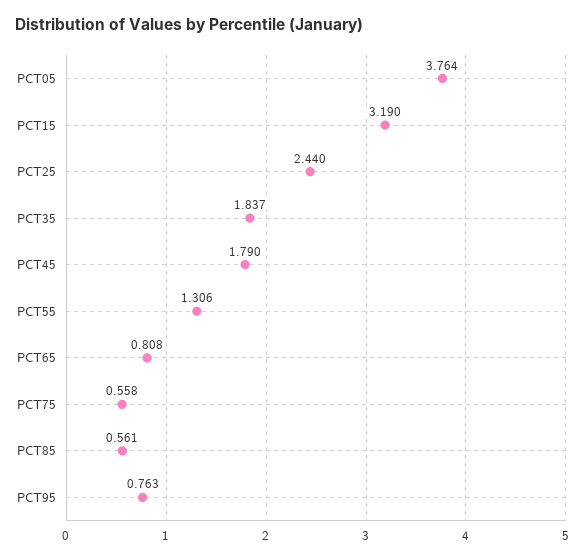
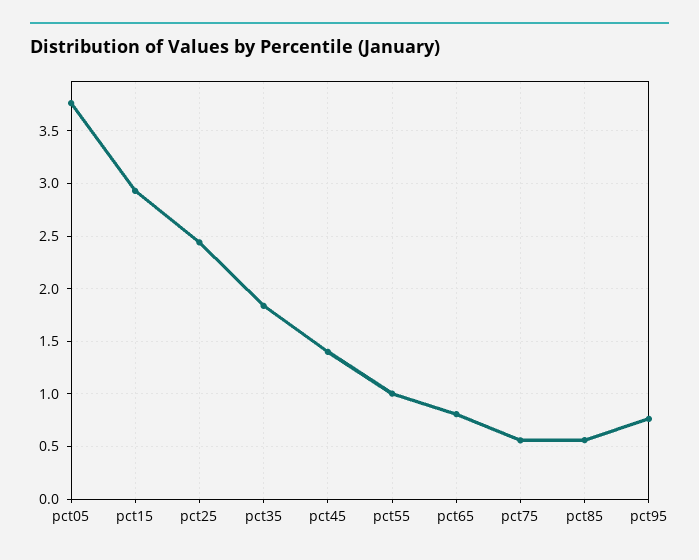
  {
    "PCT05": 3.764,
-   "PCT15": 3.19,
+   "PCT15": 2.9,
    "PCT25": 2.44,
    "PCT35": 1.837,
-   "PCT45": 1.79,
+   "PCT45": 1.4,
-   "PCT55": 1.306,
+   "PCT55": 1,
    "PCT65": 0.808,
    "PCT75": 0.558,
    "PCT85": 0.561,
    "PCT95": 0.763
  }

